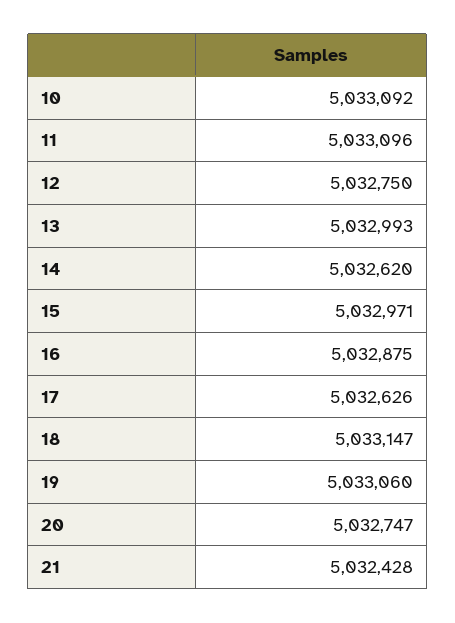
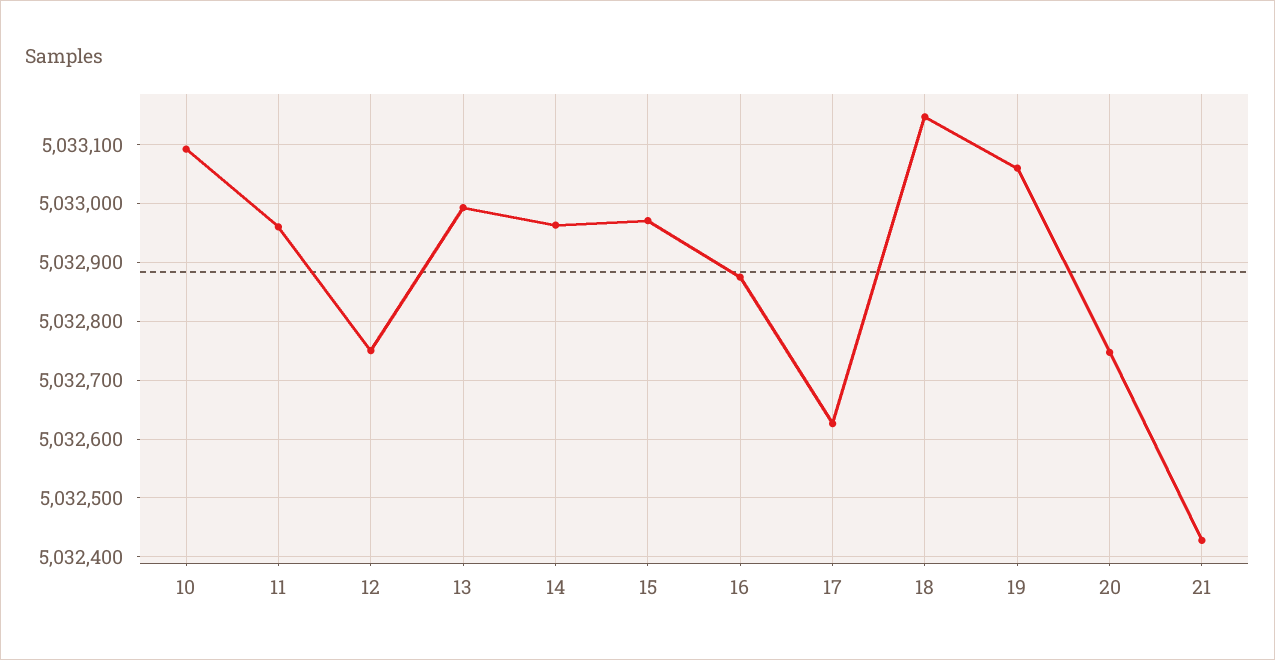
  {
    "10": 5033092,
-   "11": 5033096,
+   "11": 5032960,
    "12": 5032750,
    "13": 5032993,
-   "14": 5032620,
+   "14": 5032960,
    "15": 5032971,
    "16": 5032875,
    "17": 5032626,
    "18": 5033147,
    "19": 5033060,
    "20": 5032747,
    "21": 5032428
  }

